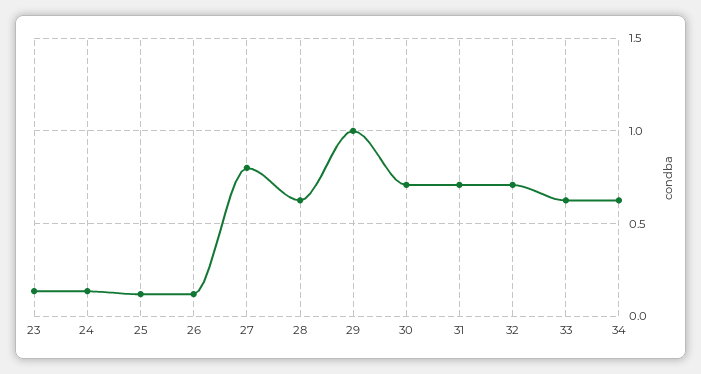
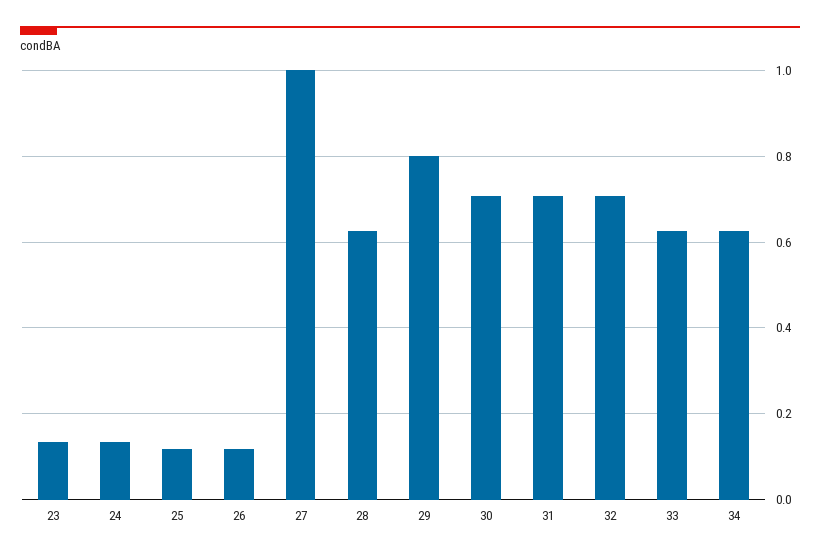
  {
    "23": 0.14,
    "24": 0.14,
    "25": 0.12,
    "26": 0.12,
-   "27": 0.8,
+   "27": 1,
    "28": 0.62,
-   "29": 1,
+   "29": 0.8,
    "30": 0.7,
    "31": 0.7,
    "32": 0.7,
    "33": 0.62,
    "34": 0.62
  }

